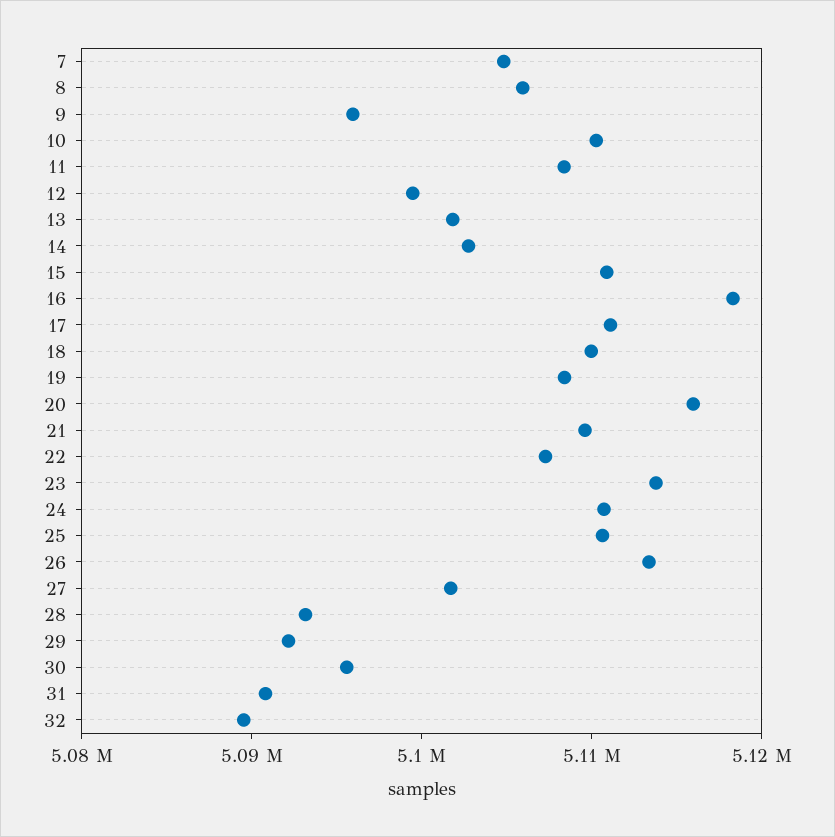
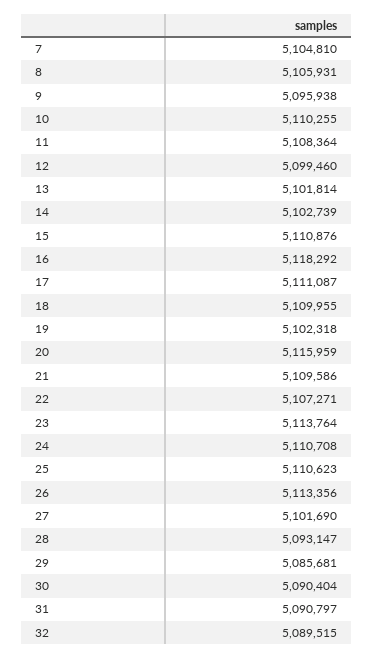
  {
    "7": 5104810,
    "8": 5105931,
    "9": 5095938,
    "10": 5110255,
    "11": 5108364,
    "12": 5099460,
    "13": 5101814,
    "14": 5102739,
    "15": 5110876,
    "16": 5118292,
    "17": 5111087,
    "18": 5109955,
-   "19": 5108000,
+   "19": 5102318,
    "20": 5115959,
    "21": 5109586,
    "22": 5107271,
    "23": 5113764,
    "24": 5110708,
    "25": 5110623,
    "26": 5113356,
    "27": 5101690,
    "28": 5093147,
-   "29": 5092000,
+   "29": 5085681,
-   "30": 5096000,
+   "30": 5090404,
    "31": 5090797,
    "32": 5089515
  }

